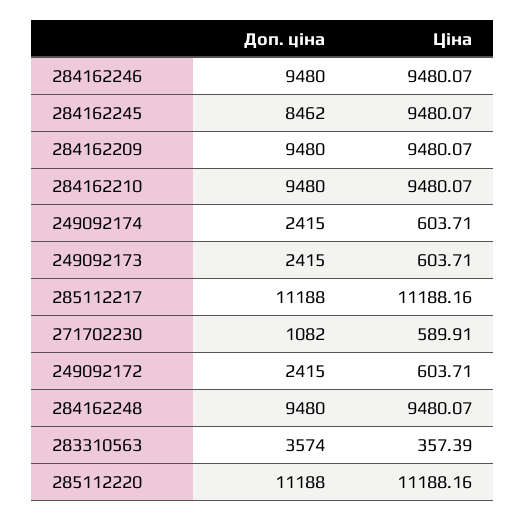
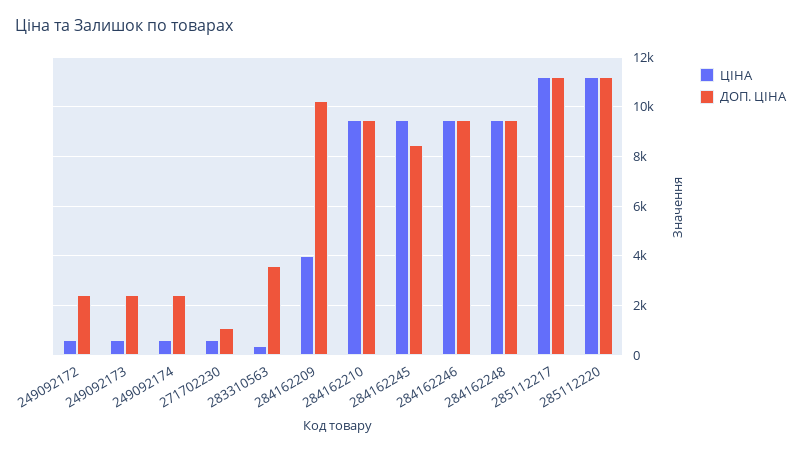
  {
    "Доп. ціна": {
      "284162246": 9480,
      "284162245": 8462,
-     "284162209": 9480,
+     "284162209": 10250,
      "284162210": 9480,
      "249092174": 2415,
      "249092173": 2415,
      "285112217": 11188,
      "271702230": 1082,
      "249092172": 2415,
      "284162248": 9480,
      "283310563": 3574,
      "285112220": 11188
    },
    "Ціна": {
      "284162246": 9480.07,
      "284162245": 9480.07,
-     "284162209": 9480.07,
+     "284162209": 4000,
      "284162210": 9480.07,
      "249092174": 603.71,
      "249092173": 603.71,
      "285112217": 11188.16,
      "271702230": 589.91,
      "249092172": 603.71,
      "284162248": 9480.07,
      "283310563": 357.39,
      "285112220": 11188.16
    }
  }

